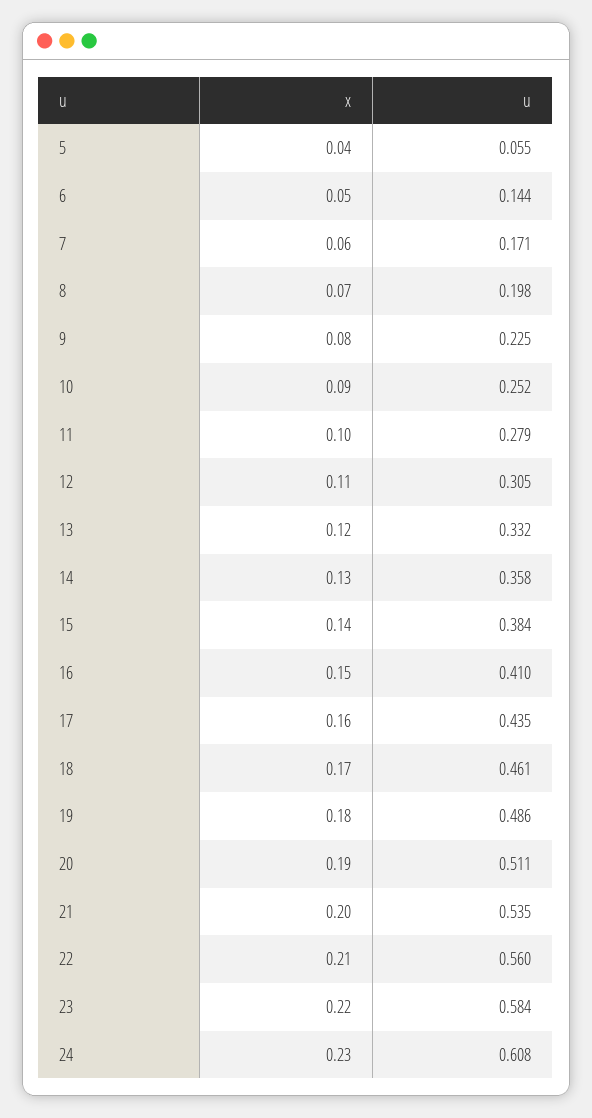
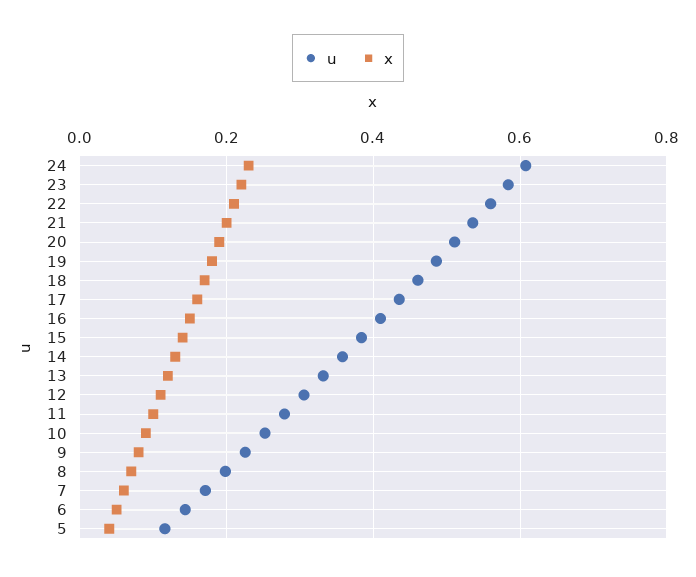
  {
    "x": {
      "5": 0.04,
      "6": 0.05,
      "7": 0.06,
      "8": 0.07,
      "9": 0.08,
      "10": 0.09,
      "11": 0.1,
      "12": 0.11,
      "13": 0.12,
      "14": 0.13,
      "15": 0.14,
      "16": 0.15,
      "17": 0.16,
      "18": 0.17,
      "19": 0.18,
      "20": 0.19,
      "21": 0.2,
      "22": 0.21,
      "23": 0.22,
      "24": 0.23
    },
    "u": {
-     "5": 0.055,
+     "5": 0.12,
      "6": 0.144,
      "7": 0.171,
      "8": 0.198,
      "9": 0.225,
      "10": 0.252,
      "11": 0.279,
      "12": 0.305,
      "13": 0.332,
      "14": 0.358,
      "15": 0.384,
      "16": 0.41,
      "17": 0.435,
      "18": 0.461,
      "19": 0.486,
      "20": 0.511,
      "21": 0.535,
      "22": 0.56,
      "23": 0.584,
      "24": 0.608
    }
  }

